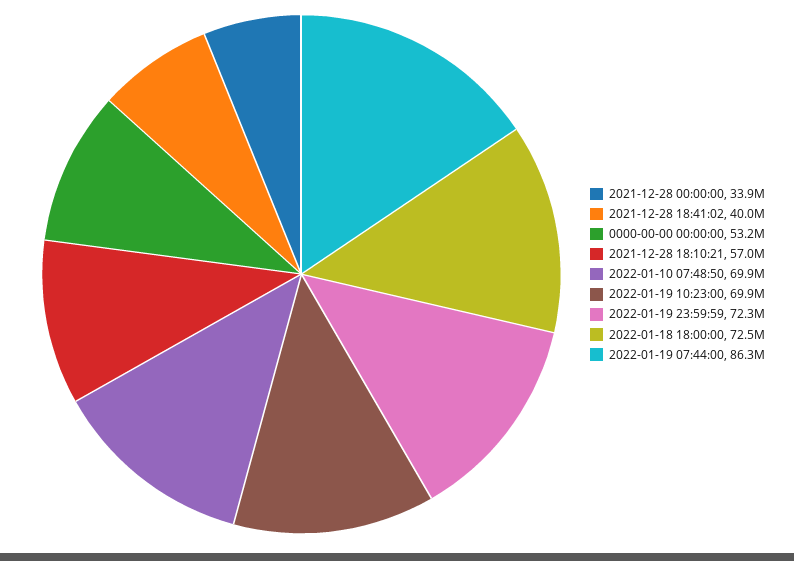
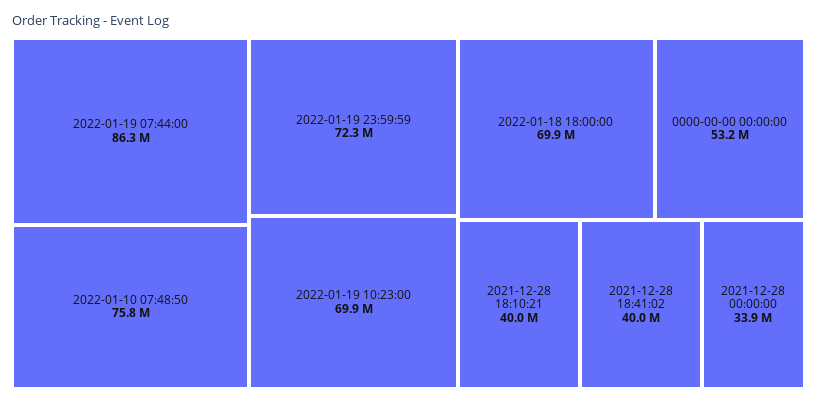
  {
    "2021-12-28 00:00:00": 33900000,
    "2021-12-28 18:41:02": 40000000,
    "0000-00-00 00:00:00": 53200000,
-   "2021-12-28 18:10:21": 57000000,
+   "2021-12-28 18:10:21": 40000000,
-   "2022-01-10 07:48:50": 69900000,
+   "2022-01-10 07:48:50": 75800000,
    "2022-01-19 10:23:00": 69900000,
    "2022-01-19 23:59:59": 72300000,
-   "2022-01-18 18:00:00": 72500000,
+   "2022-01-18 18:00:00": 69900000,
    "2022-01-19 07:44:00": 86300000
  }

